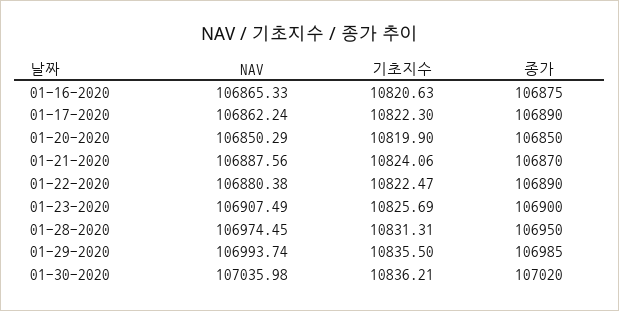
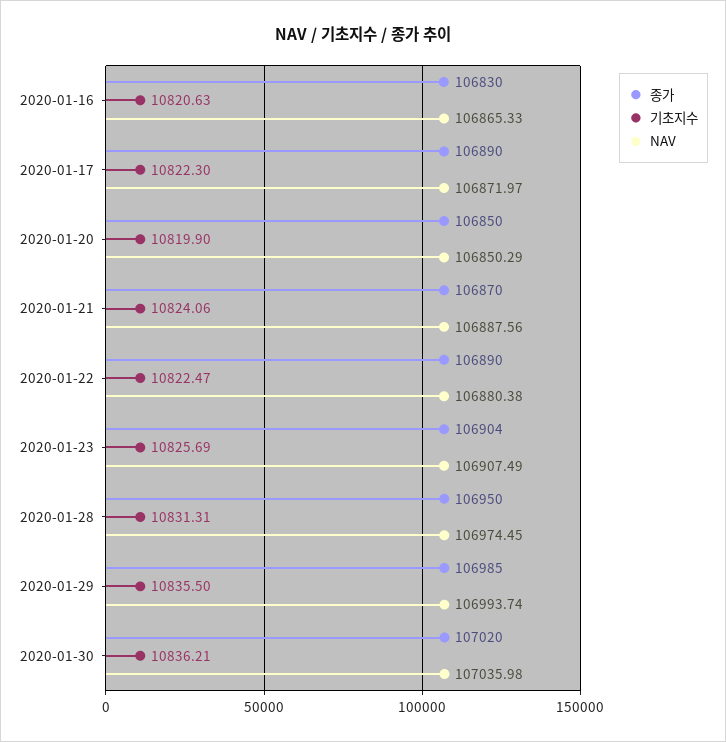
  {
    "NAV": {
      "01-16-2020": 106865.33,
-     "01-17-2020": 106862.24,
+     "01-17-2020": 106871.97,
      "01-20-2020": 106850.29,
      "01-21-2020": 106887.56,
      "01-22-2020": 106880.38,
      "01-23-2020": 106907.49,
      "01-28-2020": 106974.45,
      "01-29-2020": 106993.74,
      "01-30-2020": 107035.98
    },
    "기초지수": {
      "01-16-2020": 10820.63,
      "01-17-2020": 10822.3,
      "01-20-2020": 10819.9,
      "01-21-2020": 10824.06,
      "01-22-2020": 10822.47,
      "01-23-2020": 10825.69,
      "01-28-2020": 10831.31,
      "01-29-2020": 10835.5,
      "01-30-2020": 10836.21
    },
    "종가": {
-     "01-16-2020": 106875,
+     "01-16-2020": 106830,
      "01-17-2020": 106890,
      "01-20-2020": 106850,
      "01-21-2020": 106870,
      "01-22-2020": 106890,
-     "01-23-2020": 106900,
+     "01-23-2020": 106904,
      "01-28-2020": 106950,
      "01-29-2020": 106985,
      "01-30-2020": 107020
    }
  }

